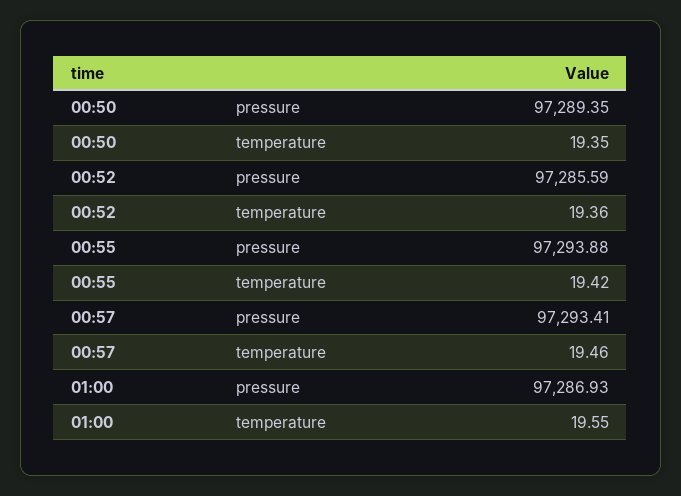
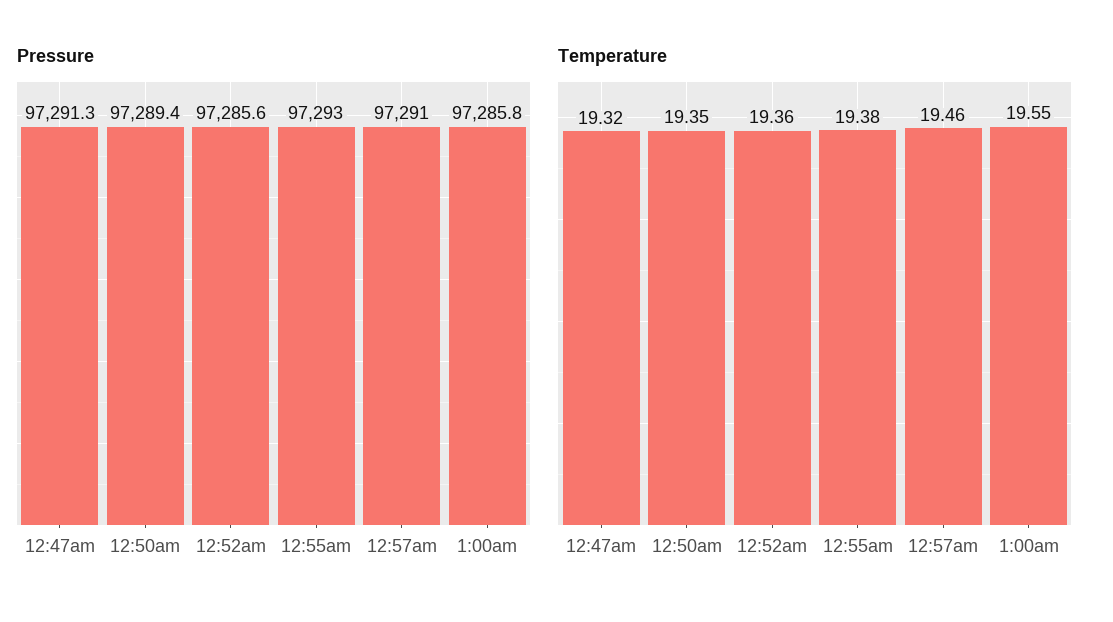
  {
    "pressure": {
      "00:50": 97289.35,
      "00:52": 97285.59,
-     "00:55": 97293.88,
+     "00:55": 97293,
-     "00:57": 97293.41,
+     "00:57": 97291,
-     "01:00": 97286.93
+     "01:00": 97285.8,
+     "12:47am": 97291.3
    },
    "temperature": {
      "00:50": 19.35,
      "00:52": 19.36,
-     "00:55": 19.42,
+     "00:55": 19.38,
      "00:57": 19.46,
-     "01:00": 19.55
+     "01:00": 19.55,
+     "12:47am": 19.32
    }
  }

